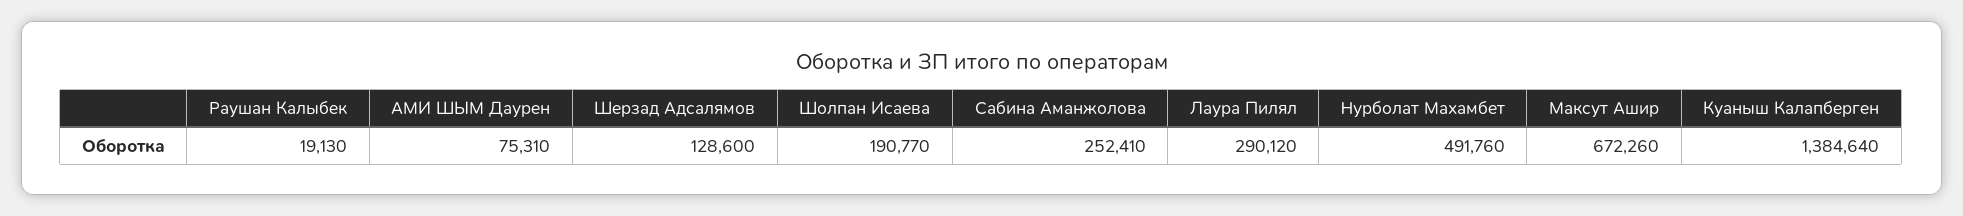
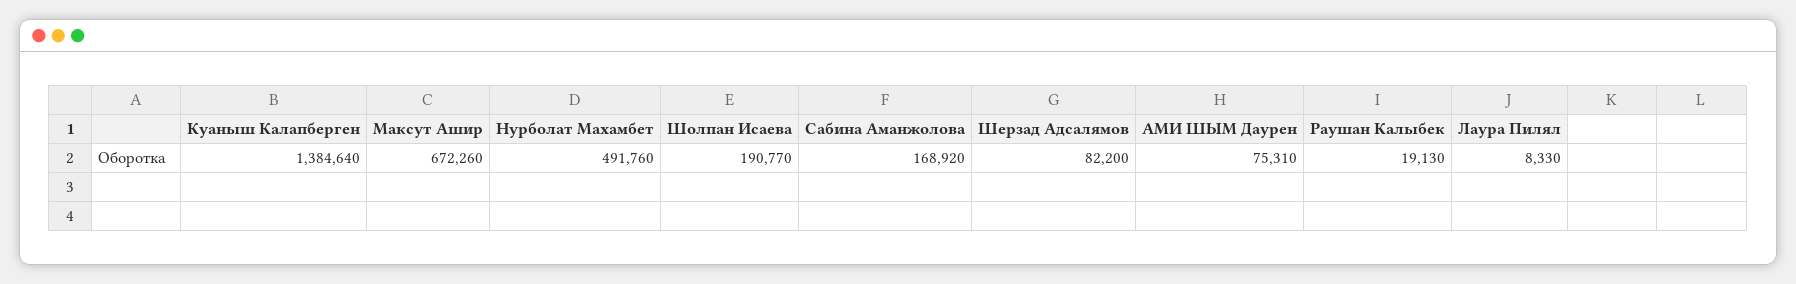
  {
    "Раушан Калыбек": 19130,
    "АМИ ШЫМ Даурен": 75310,
-   "Шерзад Адсалямов": 128600,
+   "Шерзад Адсалямов": 82200,
    "Шолпан Исаева": 190770,
-   "Сабина Аманжолова": 252410,
+   "Сабина Аманжолова": 168920,
-   "Лаура Пилял": 290120,
+   "Лаура Пилял": 8330,
    "Нурболат Махамбет": 491760,
    "Максут Ашир": 672260,
    "Куаныш Калапберген": 1384640
  }

